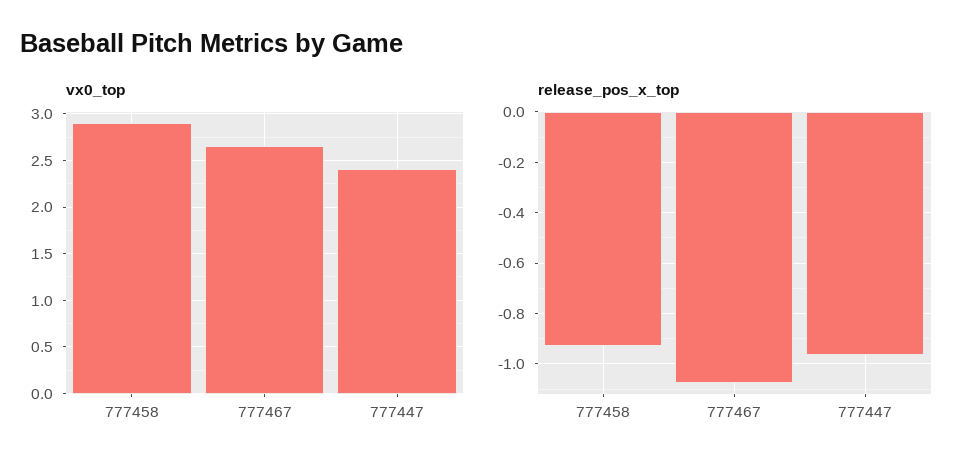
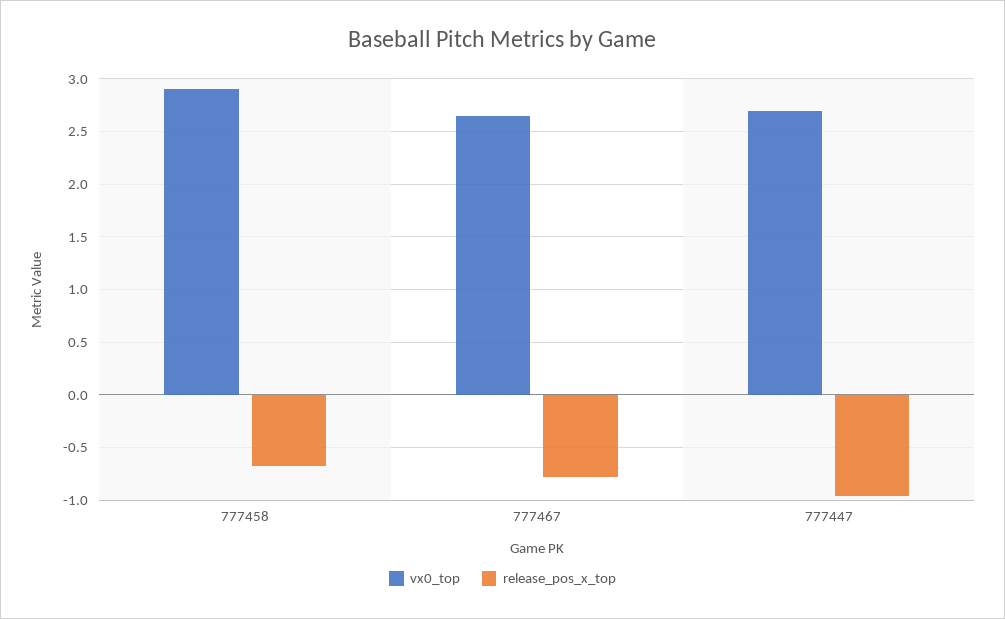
  {
    "vx0_top": {
      "777458": 2.9,
      "777467": 2.6,
-     "777447": 2.4
+     "777447": 2.7
    },
    "release_pos_x_top": {
-     "777458": -0.925,
+     "777458": -0.7,
-     "777467": -1.075,
+     "777467": -0.8,
      "777447": -0.975
    }
  }

